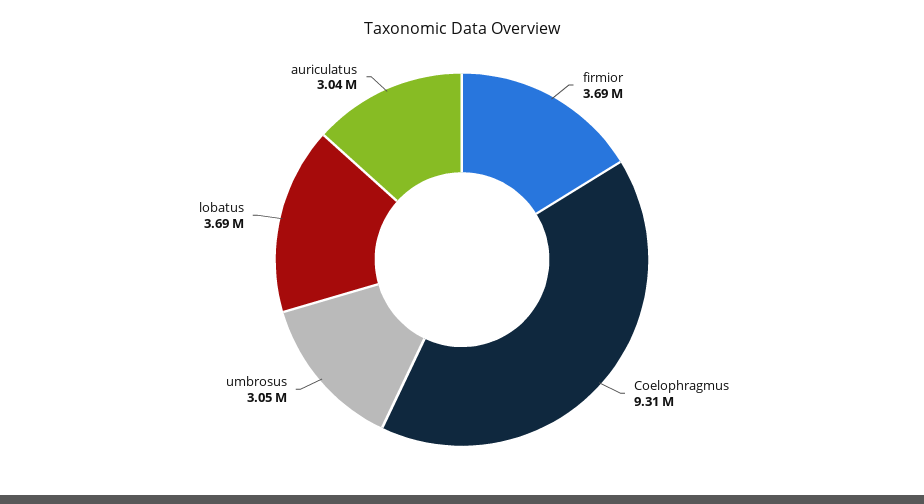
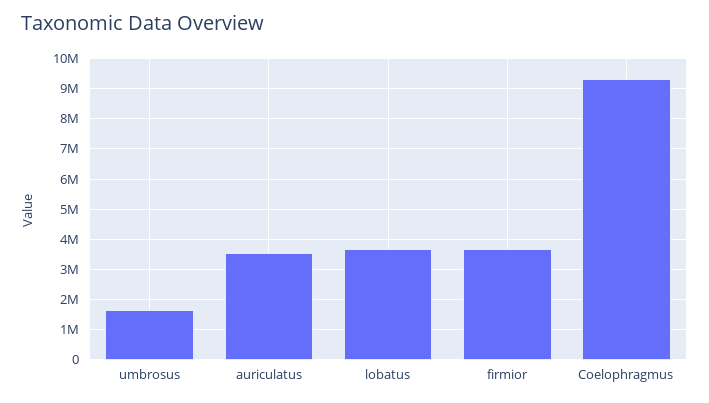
  {
    "firmior": 3690000,
    "Coelophragmus": 9310000,
-   "umbrosus": 3050000,
+   "umbrosus": 1600000,
    "lobatus": 3690000,
-   "auriculatus": 3040000
+   "auriculatus": 3600000
  }

